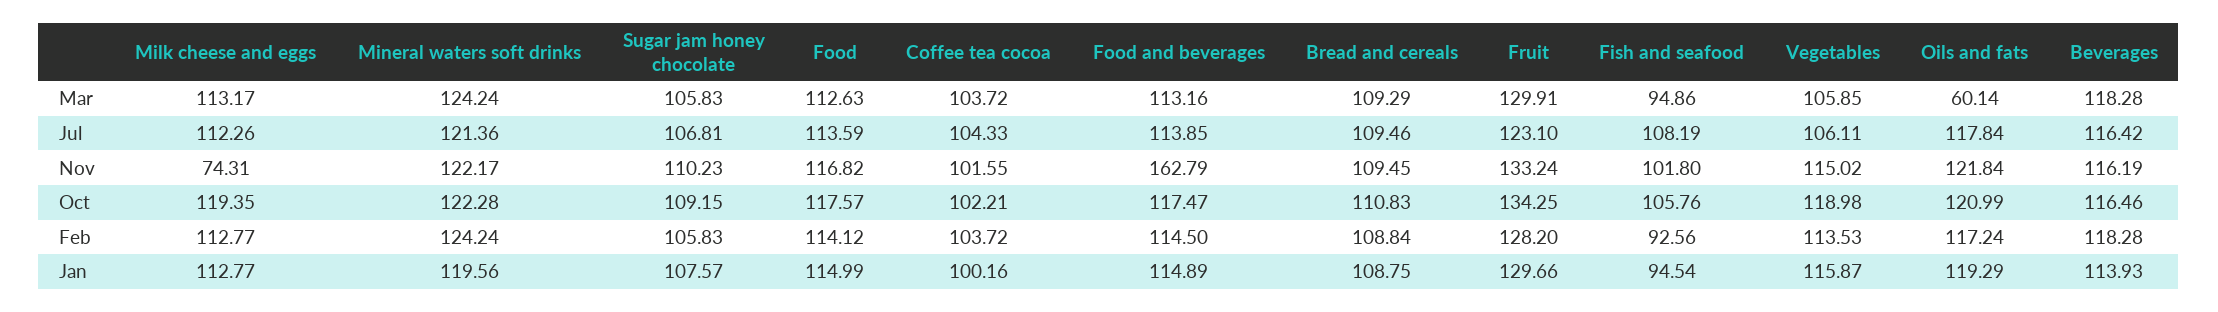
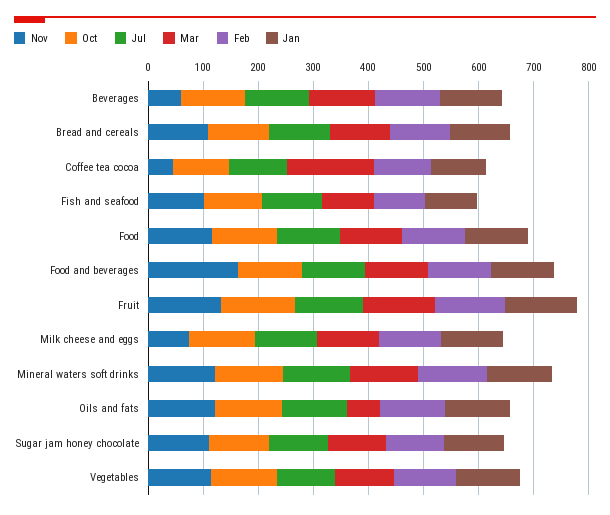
  {
    "Mar": {
      "Milk cheese and eggs": 113.17,
      "Mineral waters soft drinks": 124.24,
      "Sugar jam honey chocolate": 105.83,
      "Food": 112.63,
-     "Coffee tea cocoa": 103.72,
+     "Coffee tea cocoa": 160,
      "Food and beverages": 113.16,
      "Bread and cereals": 109.29,
      "Fruit": 129.91,
      "Fish and seafood": 94.86,
      "Vegetables": 105.85,
      "Oils and fats": 60.14,
      "Beverages": 118.28
    },
    "Jul": {
      "Milk cheese and eggs": 112.26,
      "Mineral waters soft drinks": 121.36,
      "Sugar jam honey chocolate": 106.81,
      "Food": 113.59,
      "Coffee tea cocoa": 104.33,
      "Food and beverages": 113.85,
      "Bread and cereals": 109.46,
      "Fruit": 123.1,
      "Fish and seafood": 108.19,
      "Vegetables": 106.11,
      "Oils and fats": 117.84,
      "Beverages": 116.42
    },
    "Nov": {
      "Milk cheese and eggs": 74.31,
      "Mineral waters soft drinks": 122.17,
      "Sugar jam honey chocolate": 110.23,
      "Food": 116.82,
-     "Coffee tea cocoa": 101.55,
+     "Coffee tea cocoa": 40,
      "Food and beverages": 162.79,
      "Bread and cereals": 109.45,
      "Fruit": 133.24,
      "Fish and seafood": 101.8,
      "Vegetables": 115.02,
      "Oils and fats": 121.84,
-     "Beverages": 116.19
+     "Beverages": 60
    },
    "Oct": {
      "Milk cheese and eggs": 119.35,
      "Mineral waters soft drinks": 122.28,
      "Sugar jam honey chocolate": 109.15,
      "Food": 117.57,
      "Coffee tea cocoa": 102.21,
      "Food and beverages": 117.47,
      "Bread and cereals": 110.83,
      "Fruit": 134.25,
      "Fish and seafood": 105.76,
      "Vegetables": 118.98,
      "Oils and fats": 120.99,
      "Beverages": 116.46
    },
    "Feb": {
      "Milk cheese and eggs": 112.77,
      "Mineral waters soft drinks": 124.24,
      "Sugar jam honey chocolate": 105.83,
      "Food": 114.12,
      "Coffee tea cocoa": 103.72,
      "Food and beverages": 114.5,
      "Bread and cereals": 108.84,
      "Fruit": 128.2,
      "Fish and seafood": 92.56,
      "Vegetables": 113.53,
      "Oils and fats": 117.24,
      "Beverages": 118.28
    },
    "Jan": {
      "Milk cheese and eggs": 112.77,
      "Mineral waters soft drinks": 119.56,
      "Sugar jam honey chocolate": 107.57,
      "Food": 114.99,
      "Coffee tea cocoa": 100.16,
      "Food and beverages": 114.89,
      "Bread and cereals": 108.75,
      "Fruit": 129.66,
      "Fish and seafood": 94.54,
      "Vegetables": 115.87,
      "Oils and fats": 119.29,
      "Beverages": 113.93
    }
  }

